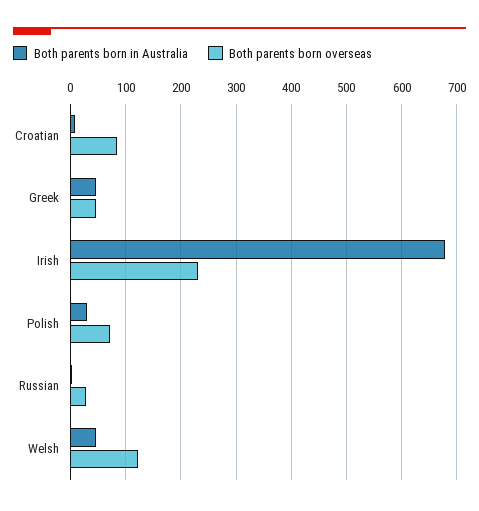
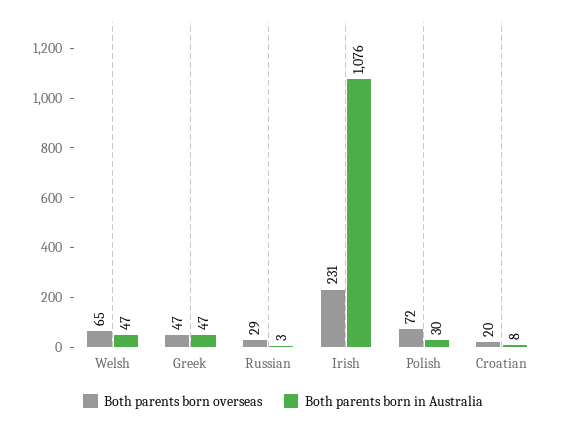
  {
    "Both parents born in Australia": {
      "Croatian": 8,
      "Greek": 47,
-     "Irish": 680,
+     "Irish": 1076,
      "Polish": 30,
      "Russian": 3,
      "Welsh": 47
    },
    "Both parents born overseas": {
-     "Croatian": 80,
+     "Croatian": 20,
      "Greek": 47,
      "Irish": 231,
      "Polish": 72,
      "Russian": 29,
-     "Welsh": 120
+     "Welsh": 65
    }
  }

